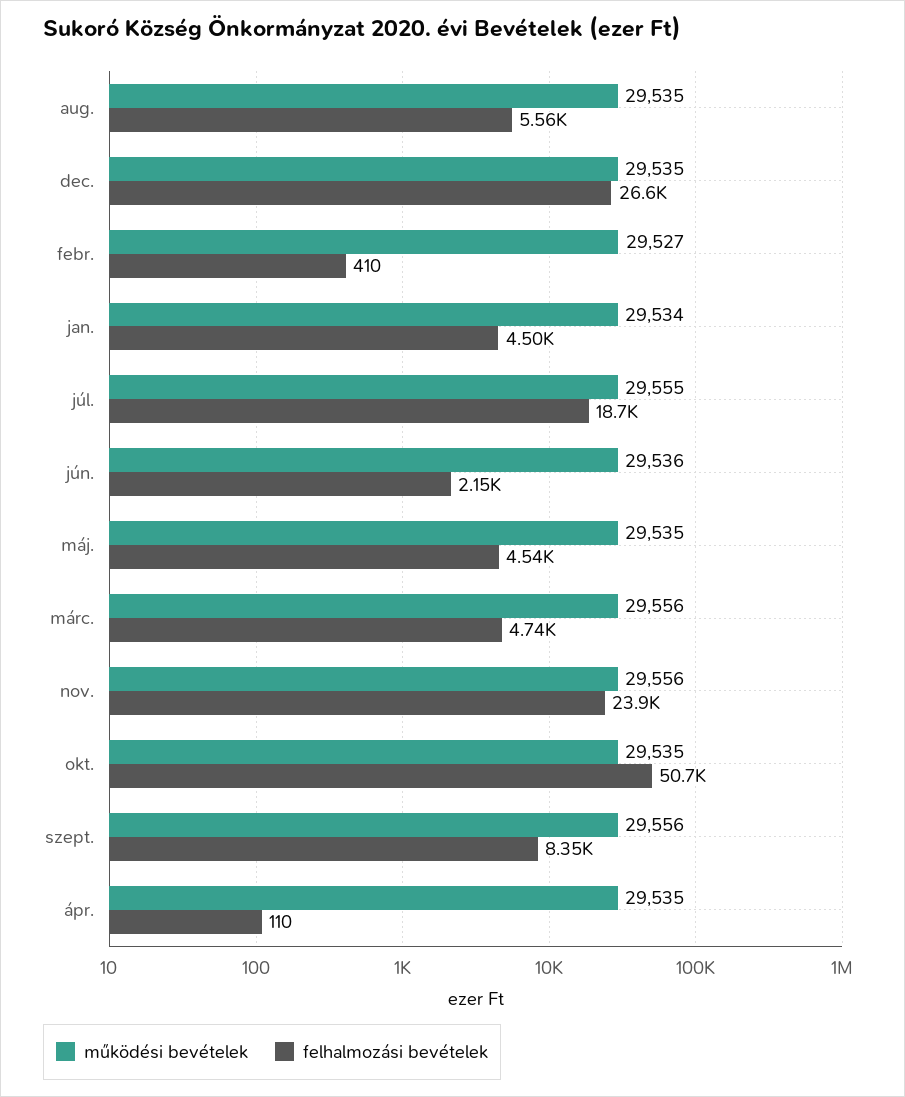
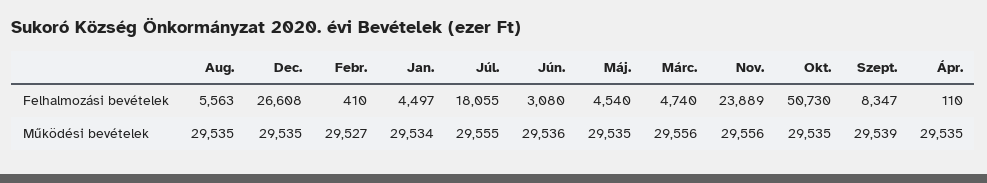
  {
    "működési bevételek": {
      "aug.": 29535,
      "dec.": 29535,
      "febr.": 29527,
      "jan.": 29534,
      "júl.": 29555,
      "jún.": 29536,
      "máj.": 29535,
      "márc.": 29556,
      "nov.": 29556,
      "okt.": 29535,
-     "szept.": 29556,
+     "szept.": 29539,
      "ápr.": 29535
    },
    "felhalmozási bevételek": {
      "aug.": 5563,
      "dec.": 26608,
      "febr.": 410,
      "jan.": 4497,
-     "júl.": 18700,
+     "júl.": 18055,
-     "jún.": 2150,
+     "jún.": 3080,
      "máj.": 4540,
      "márc.": 4740,
      "nov.": 23889,
      "okt.": 50730,
      "szept.": 8347,
      "ápr.": 110
    }
  }

